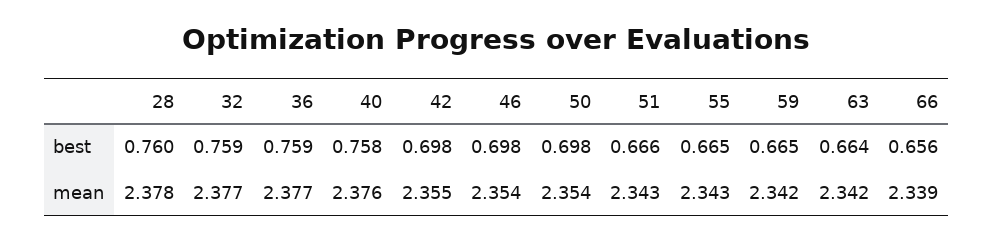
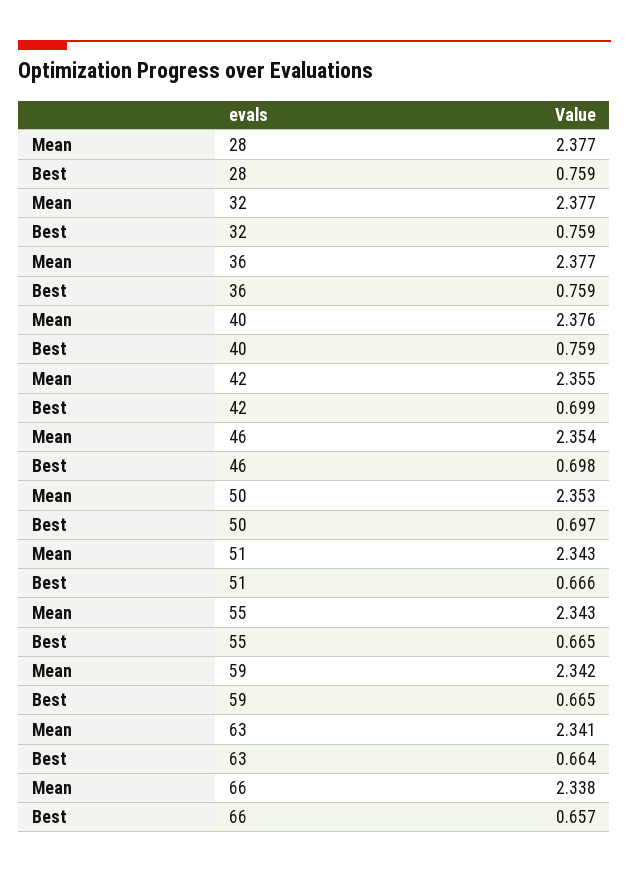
  {
    "28": {
-     "best": 0.76,
+     "best": 0.759,
-     "mean": 2.378
+     "mean": 2.377
    },
    "32": {
      "best": 0.759,
      "mean": 2.377
    },
    "36": {
      "best": 0.759,
      "mean": 2.377
    },
    "40": {
-     "best": 0.758,
+     "best": 0.759,
      "mean": 2.376
    },
    "42": {
-     "best": 0.698,
+     "best": 0.699,
      "mean": 2.355
    },
    "46": {
      "best": 0.698,
      "mean": 2.354
    },
    "50": {
-     "best": 0.698,
+     "best": 0.697,
-     "mean": 2.354
+     "mean": 2.353
    },
    "51": {
      "best": 0.666,
      "mean": 2.343
    },
    "55": {
      "best": 0.665,
      "mean": 2.343
    },
    "59": {
      "best": 0.665,
      "mean": 2.342
    },
    "63": {
      "best": 0.664,
-     "mean": 2.342
+     "mean": 2.341
    },
    "66": {
-     "best": 0.656,
+     "best": 0.657,
-     "mean": 2.339
+     "mean": 2.338
    }
  }

